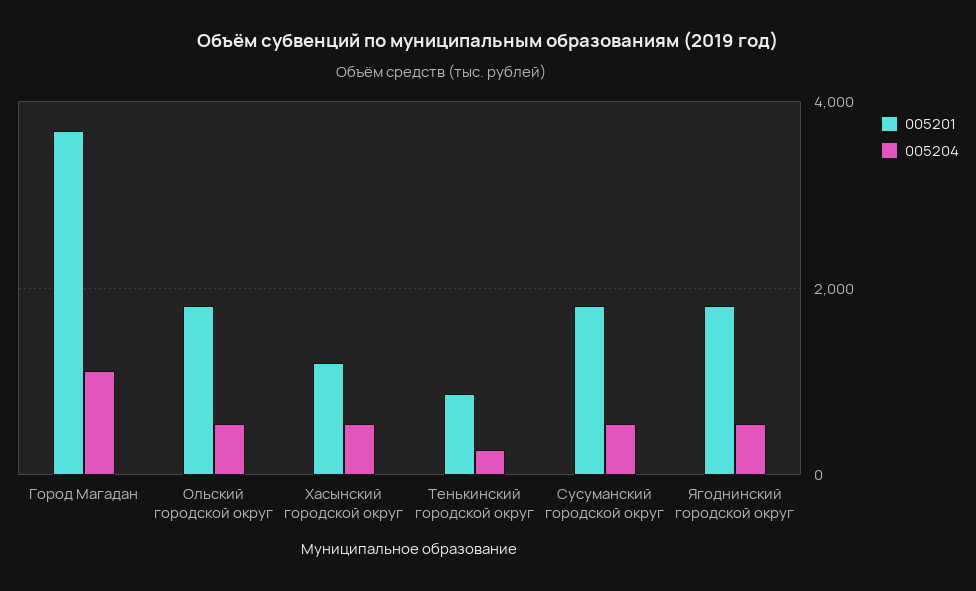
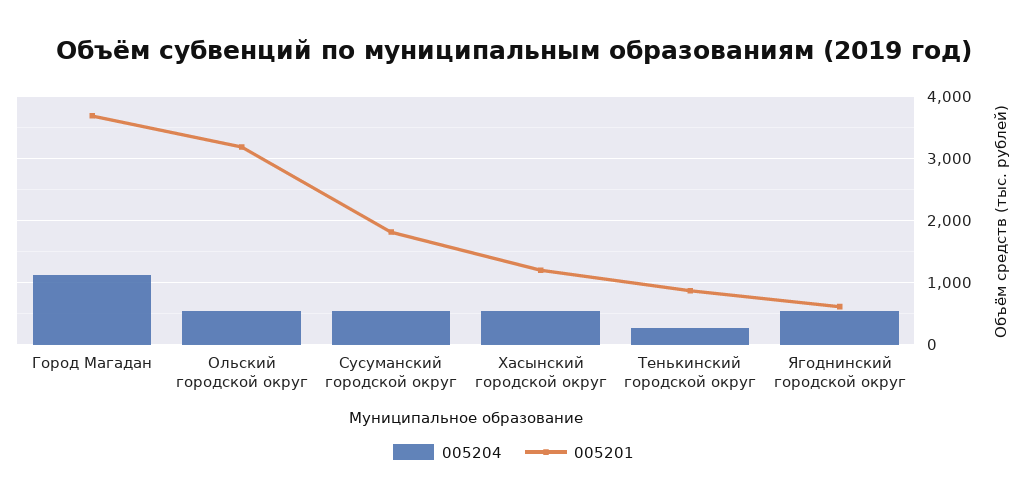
  {
    "005201": {
      "Город Магадан": 3700,
-     "Ольский городской округ": 1800,
+     "Ольский городской округ": 3200,
      "Хасынский городской округ": 1200,
      "Тенькинский городской округ": 900,
      "Сусуманский городской округ": 1800,
-     "Ягоднинский городской округ": 1800
+     "Ягоднинский городской округ": 600
    },
    "005204": {
      "Город Магадан": 1100,
      "Ольский городской округ": 500,
      "Хасынский городской округ": 500,
      "Тенькинский городской округ": 300,
      "Сусуманский городской округ": 500,
      "Ягоднинский городской округ": 500
    }
  }

